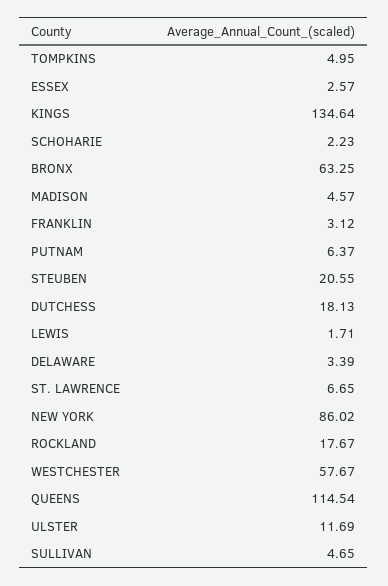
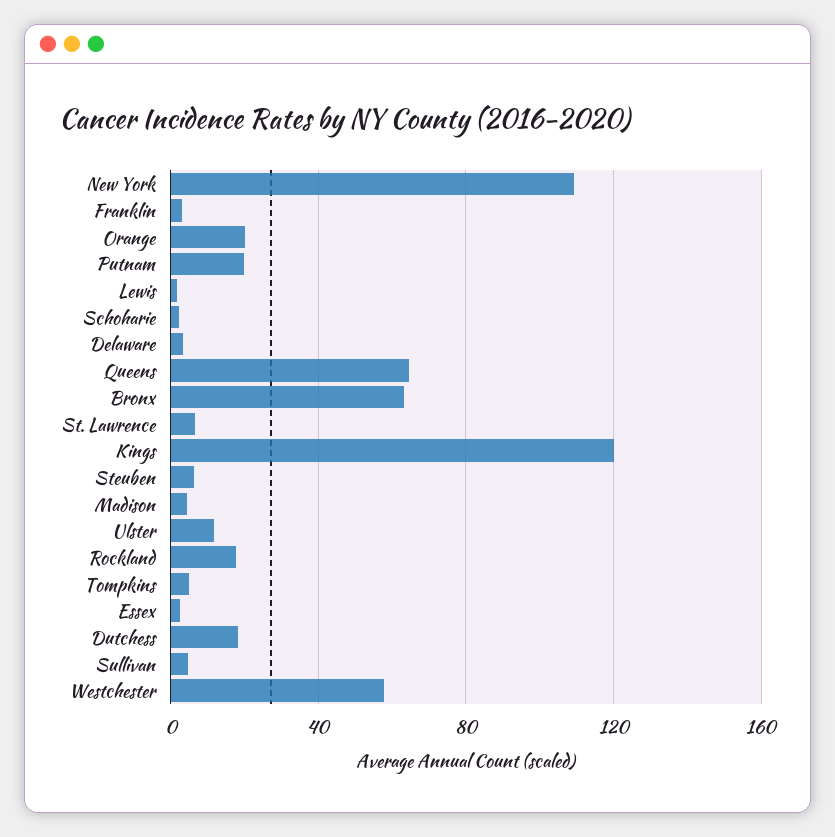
  {
    "TOMPKINS": 4.95,
    "ESSEX": 2.57,
-   "KINGS": 134.64,
+   "KINGS": 120,
    "SCHOHARIE": 2.23,
    "BRONX": 63.25,
    "MADISON": 4.57,
    "FRANKLIN": 3.12,
-   "PUTNAM": 6.37,
+   "PUTNAM": 20,
-   "STEUBEN": 20.55,
+   "STEUBEN": 5,
    "DUTCHESS": 18.13,
    "LEWIS": 1.71,
    "DELAWARE": 3.39,
    "ST. LAWRENCE": 6.65,
-   "NEW YORK": 86.02,
+   "NEW YORK": 110,
    "ROCKLAND": 17.67,
    "WESTCHESTER": 57.67,
-   "QUEENS": 114.54,
+   "QUEENS": 65,
    "ULSTER": 11.69,
-   "SULLIVAN": 4.65
+   "SULLIVAN": 4.65,
+   "Orange": 20
  }

